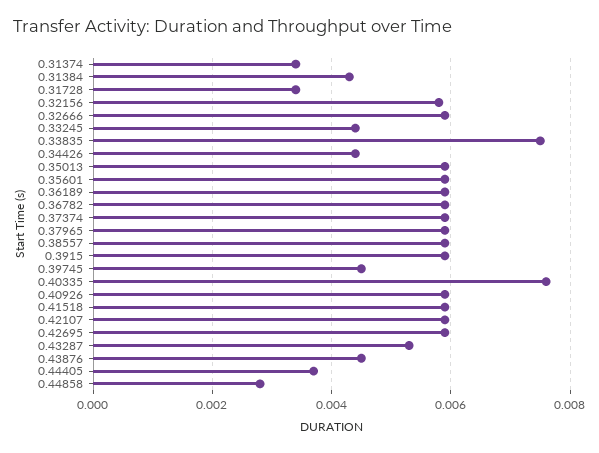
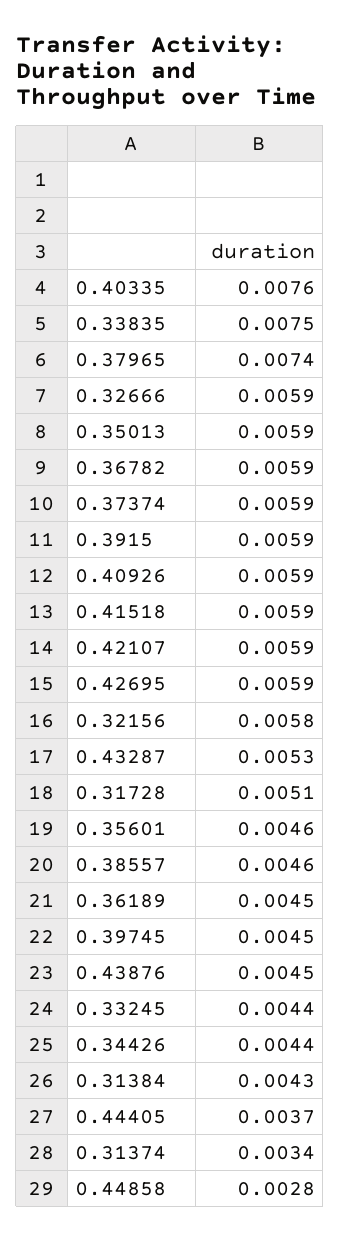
  {
    "0.31374": 0.0034,
    "0.31384": 0.0043,
-   "0.31728": 0.0035,
+   "0.31728": 0.0051,
    "0.32156": 0.0058,
    "0.32666": 0.0059,
    "0.33245": 0.0044,
    "0.33835": 0.0075,
    "0.34426": 0.0044,
    "0.35013": 0.0059,
-   "0.35601": 0.006,
+   "0.35601": 0.0046,
-   "0.36189": 0.006,
+   "0.36189": 0.0045,
    "0.36782": 0.0059,
    "0.37374": 0.0059,
-   "0.37965": 0.006,
+   "0.37965": 0.0074,
-   "0.38557": 0.006,
+   "0.38557": 0.0046,
    "0.3915": 0.0059,
    "0.39745": 0.0045,
    "0.40335": 0.0076,
    "0.40926": 0.0059,
    "0.41518": 0.0059,
    "0.42107": 0.0059,
    "0.42695": 0.0059,
    "0.43287": 0.0053,
    "0.43876": 0.0045,
    "0.44405": 0.0037,
    "0.44858": 0.0028
  }

